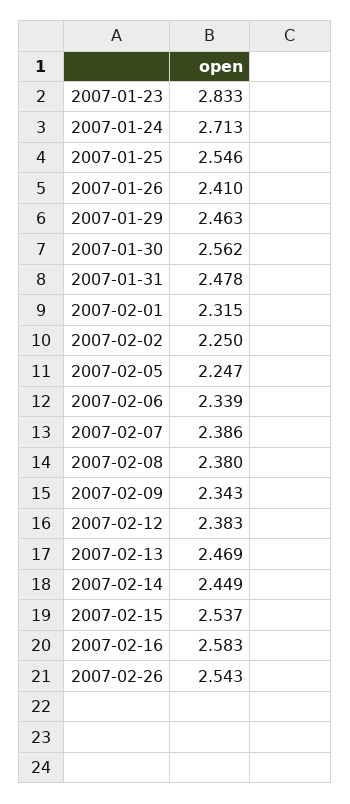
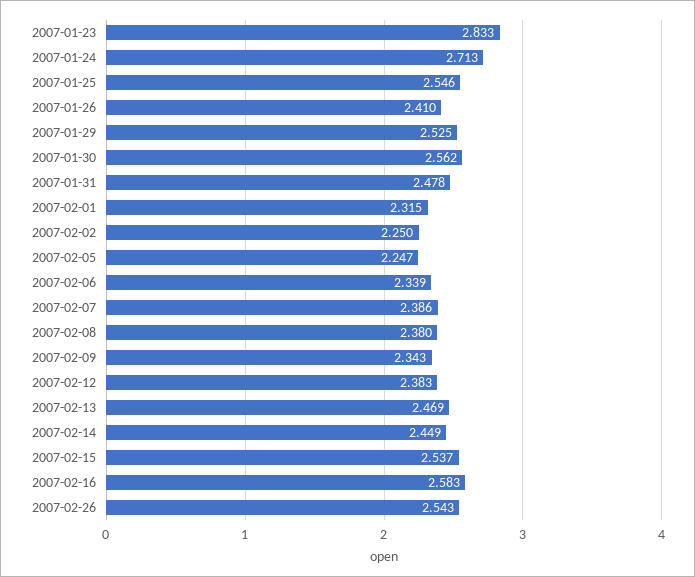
  {
    "2007-01-23": 2.833,
    "2007-01-24": 2.713,
    "2007-01-25": 2.546,
    "2007-01-26": 2.41,
-   "2007-01-29": 2.463,
+   "2007-01-29": 2.525,
    "2007-01-30": 2.562,
    "2007-01-31": 2.478,
    "2007-02-01": 2.315,
    "2007-02-02": 2.25,
    "2007-02-05": 2.247,
    "2007-02-06": 2.339,
    "2007-02-07": 2.386,
    "2007-02-08": 2.38,
    "2007-02-09": 2.343,
    "2007-02-12": 2.383,
    "2007-02-13": 2.469,
    "2007-02-14": 2.449,
    "2007-02-15": 2.537,
    "2007-02-16": 2.583,
    "2007-02-26": 2.543
  }

